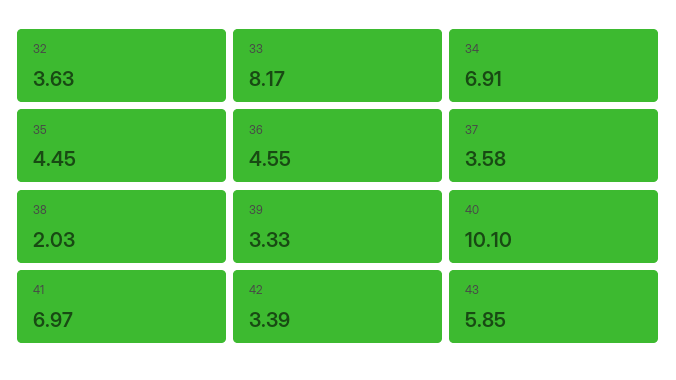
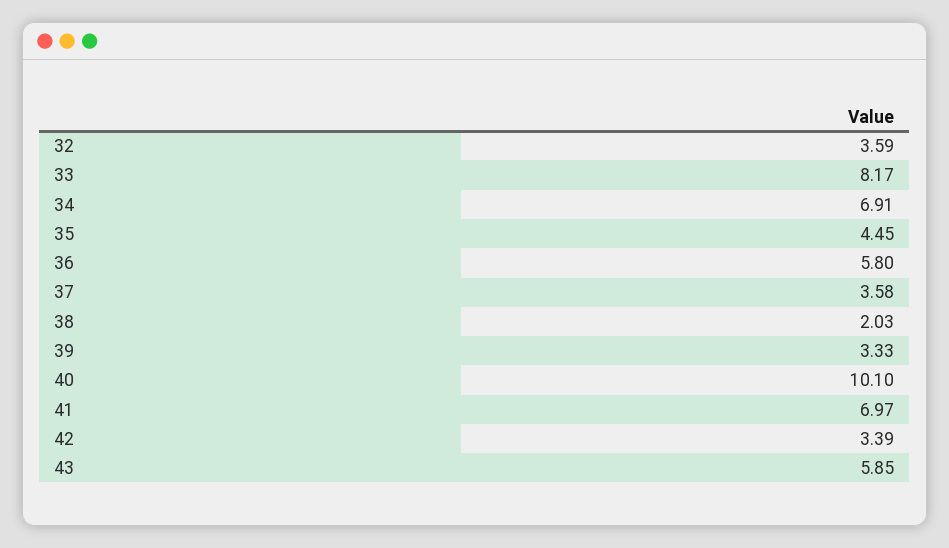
  {
-   "32": 3.63,
+   "32": 3.59,
    "33": 8.17,
    "34": 6.91,
    "35": 4.45,
-   "36": 4.55,
+   "36": 5.8,
    "37": 3.58,
    "38": 2.03,
    "39": 3.33,
    "40": 10.1,
    "41": 6.97,
    "42": 3.39,
    "43": 5.85
  }

